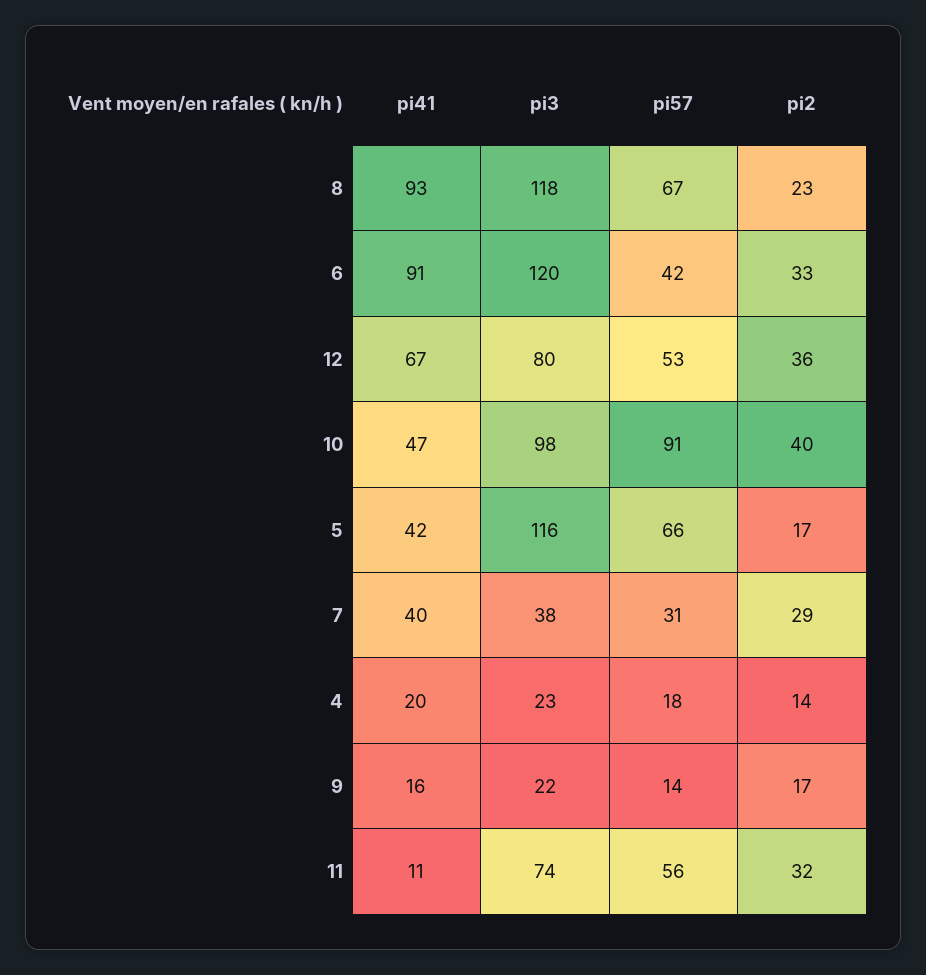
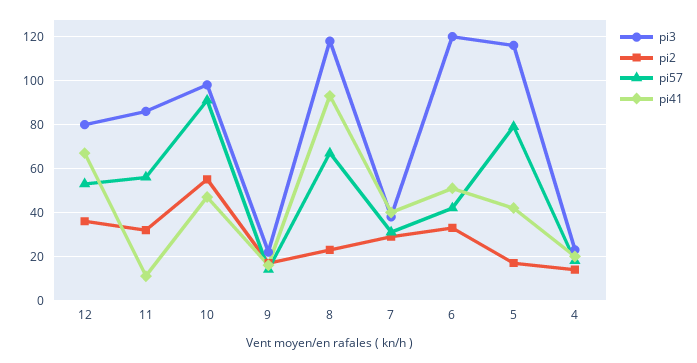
  {
    "pi41": {
      "8": 93,
-     "6": 91,
+     "6": 50,
      "12": 67,
      "10": 47,
      "5": 42,
      "7": 40,
      "4": 20,
      "9": 16,
      "11": 11
    },
    "pi3": {
      "8": 118,
      "6": 120,
      "12": 80,
      "10": 98,
      "5": 116,
      "7": 38,
      "4": 23,
      "9": 22,
-     "11": 74
+     "11": 85
    },
    "pi57": {
      "8": 67,
      "6": 42,
      "12": 53,
      "10": 91,
-     "5": 66,
+     "5": 80,
      "7": 31,
      "4": 18,
      "9": 14,
      "11": 56
    },
    "pi2": {
      "8": 23,
      "6": 33,
      "12": 36,
-     "10": 40,
+     "10": 55,
      "5": 17,
      "7": 29,
      "4": 14,
      "9": 17,
      "11": 32
    }
  }

